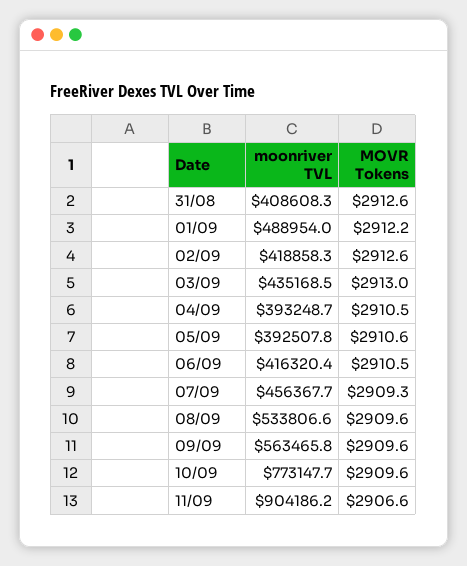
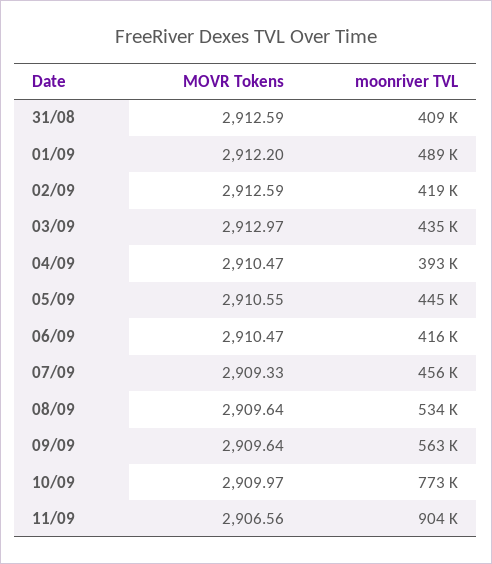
  {
    "moonriver TVL": {
      "31/08": 408608.3,
      "01/09": 488954,
      "02/09": 418858.3,
      "03/09": 435168.5,
      "04/09": 393248.7,
-     "05/09": 392507.8,
+     "05/09": 445000,
      "06/09": 416320.4,
      "07/09": 456367.7,
      "08/09": 533806.6,
      "09/09": 563465.8,
      "10/09": 773147.7,
      "11/09": 904186.2
    },
    "MOVR Tokens": {
      "31/08": 2912.59,
      "01/09": 2912.2,
      "02/09": 2912.59,
      "03/09": 2912.97,
      "04/09": 2910.47,
      "05/09": 2910.55,
      "06/09": 2910.47,
      "07/09": 2909.33,
      "08/09": 2909.64,
      "09/09": 2909.64,
-     "10/09": 2909.6,
+     "10/09": 2909.97,
      "11/09": 2906.56
    }
  }

